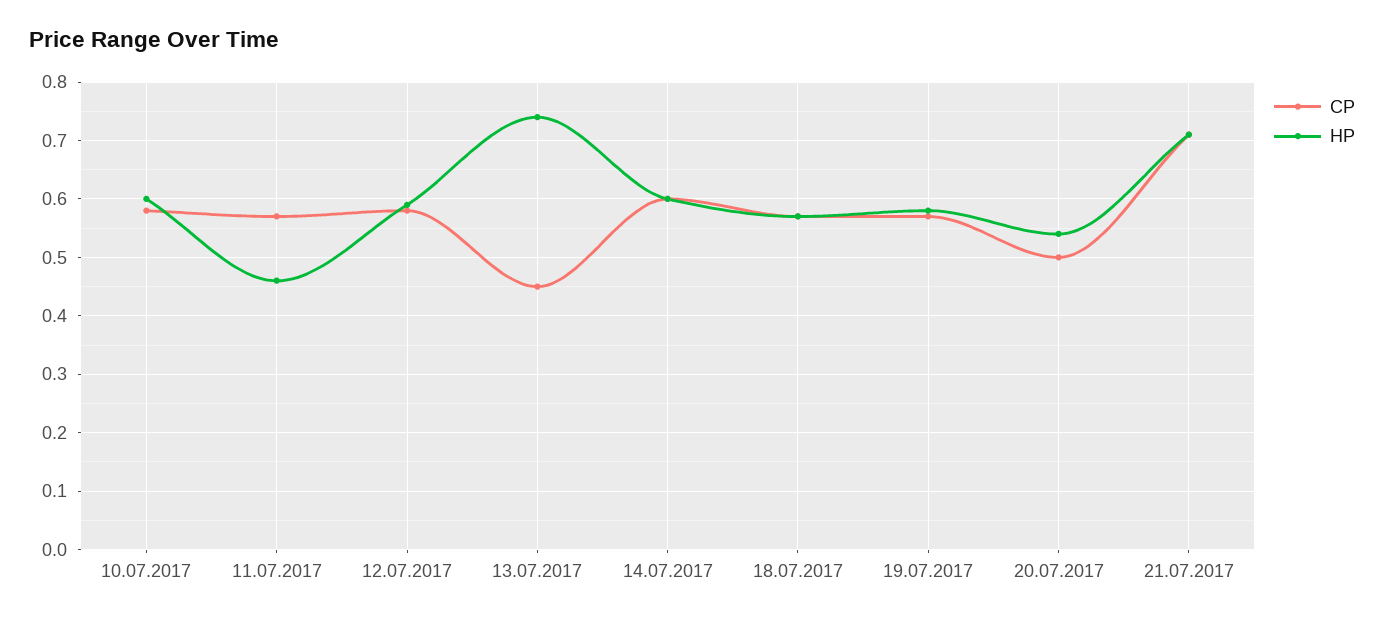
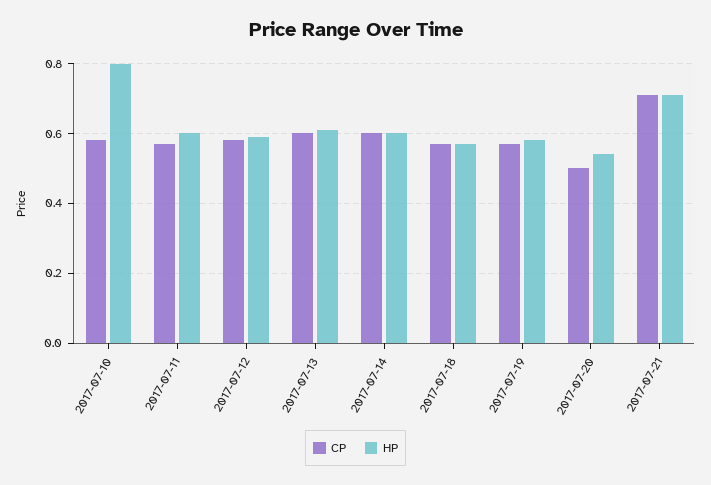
  {
    "CP": {
      "10.07.2017": 0.6,
      "11.07.2017": 0.55,
      "12.07.2017": 0.6,
-     "13.07.2017": 0.45,
+     "13.07.2017": 0.6,
      "14.07.2017": 0.6,
      "18.07.2017": 0.55,
      "19.07.2017": 0.55,
      "20.07.2017": 0.5,
      "21.07.2017": 0.7
    },
    "HP": {
-     "10.07.2017": 0.6,
+     "10.07.2017": 0.8,
-     "11.07.2017": 0.45,
+     "11.07.2017": 0.6,
      "12.07.2017": 0.6,
-     "13.07.2017": 0.75,
+     "13.07.2017": 0.6,
      "14.07.2017": 0.6,
      "18.07.2017": 0.55,
      "19.07.2017": 0.6,
      "20.07.2017": 0.55,
      "21.07.2017": 0.7
    }
  }

